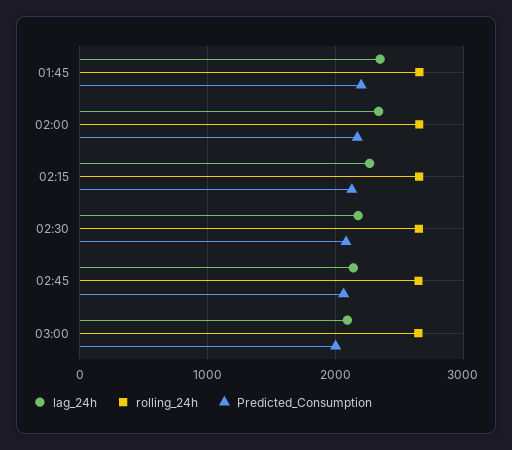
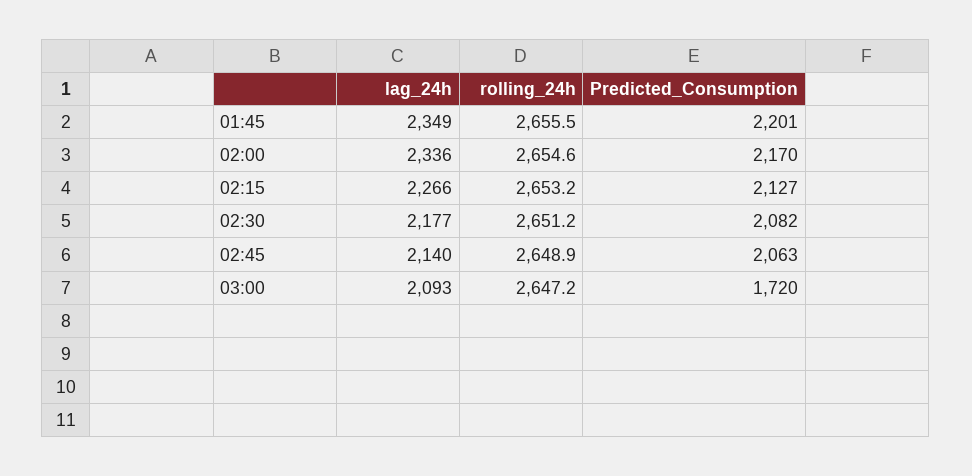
  {
    "lag_24h": {
      "01:45": 2349,
      "02:00": 2336,
      "02:15": 2266,
      "02:30": 2177,
      "02:45": 2140,
      "03:00": 2093
    },
    "rolling_24h": {
      "01:45": 2655.5,
      "02:00": 2654.6,
      "02:15": 2653.2,
      "02:30": 2651.2,
      "02:45": 2648.9,
      "03:00": 2647.2
    },
    "Predicted_Consumption": {
      "01:45": 2201,
      "02:00": 2170,
      "02:15": 2127,
      "02:30": 2082,
      "02:45": 2063,
-     "03:00": 2000
+     "03:00": 1720
    }
  }

